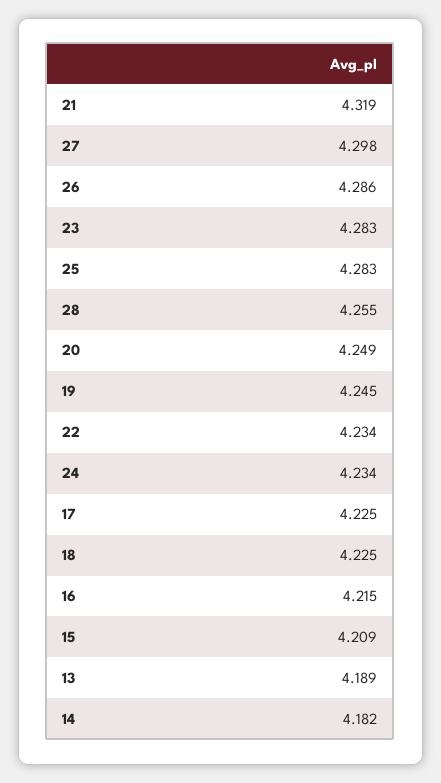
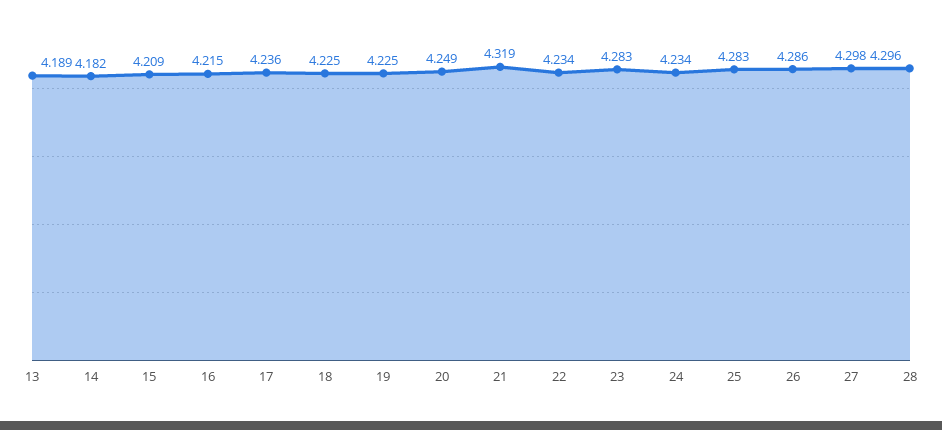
  {
    "21": 4.319,
    "27": 4.298,
    "26": 4.286,
    "23": 4.283,
    "25": 4.283,
-   "28": 4.255,
+   "28": 4.296,
    "20": 4.249,
-   "19": 4.245,
+   "19": 4.225,
    "22": 4.234,
    "24": 4.234,
-   "17": 4.225,
+   "17": 4.236,
    "18": 4.225,
    "16": 4.215,
    "15": 4.209,
    "13": 4.189,
    "14": 4.182
  }

